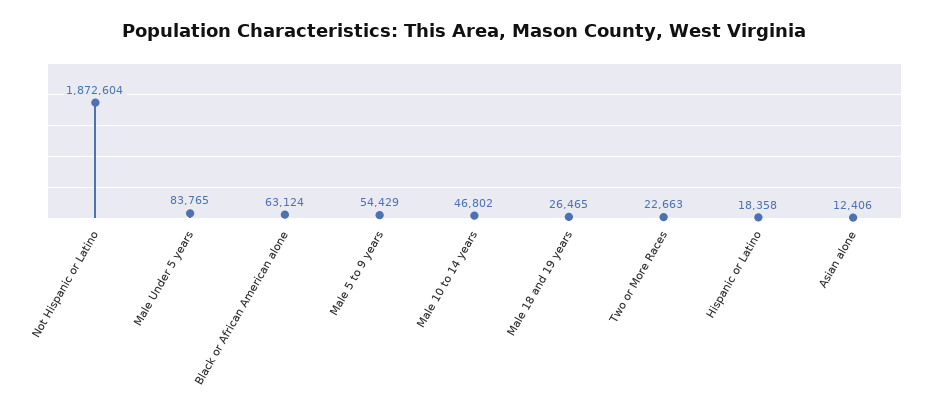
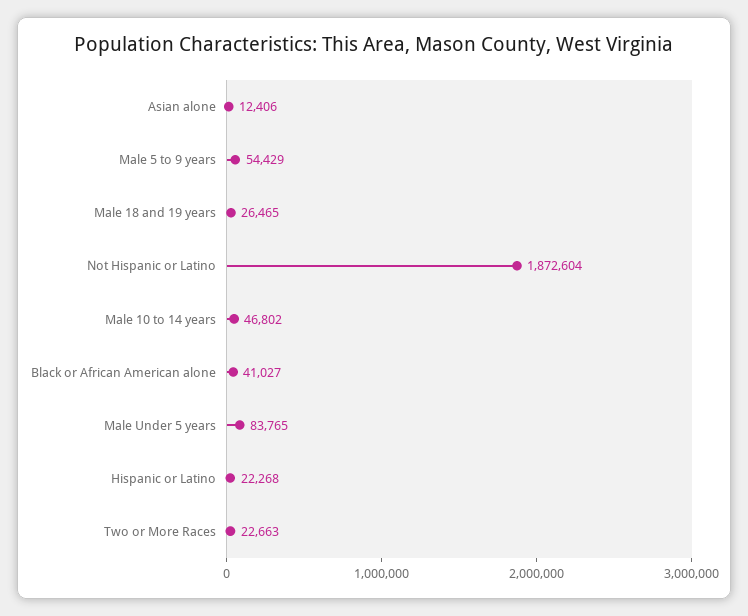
  {
    "Not Hispanic or Latino": 1872604,
    "Male Under 5 years": 83765,
-   "Black or African American alone": 63124,
+   "Black or African American alone": 41027,
    "Male 5 to 9 years": 54429,
    "Male 10 to 14 years": 46802,
    "Male 18 and 19 years": 26465,
    "Two or More Races": 22663,
-   "Hispanic or Latino": 18358,
+   "Hispanic or Latino": 22268,
    "Asian alone": 12406
  }

